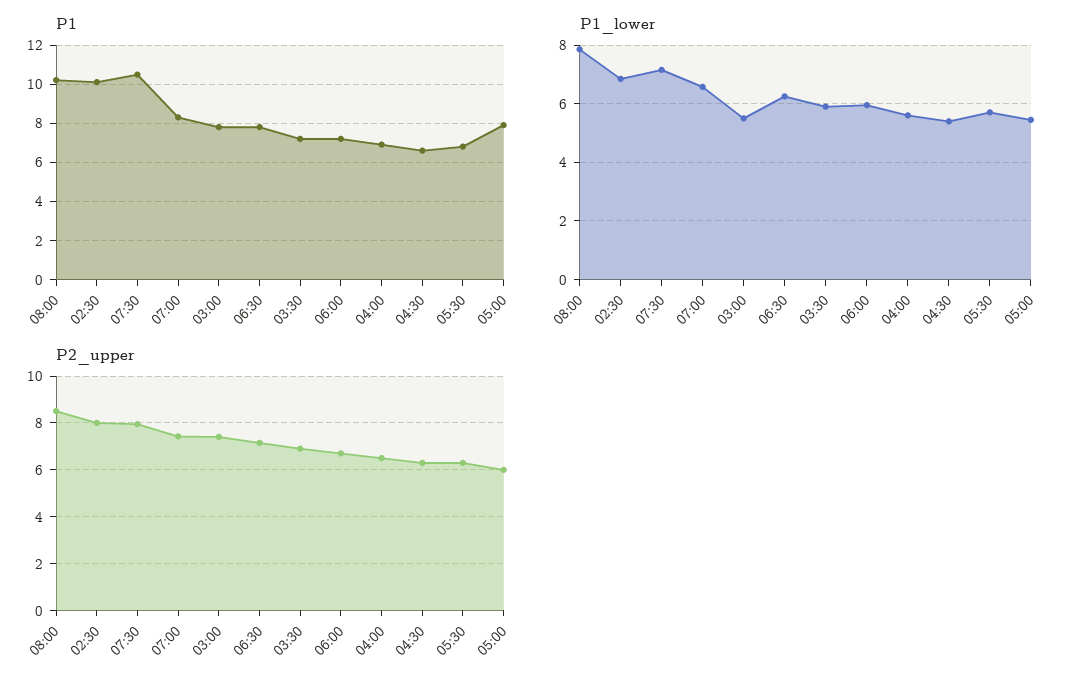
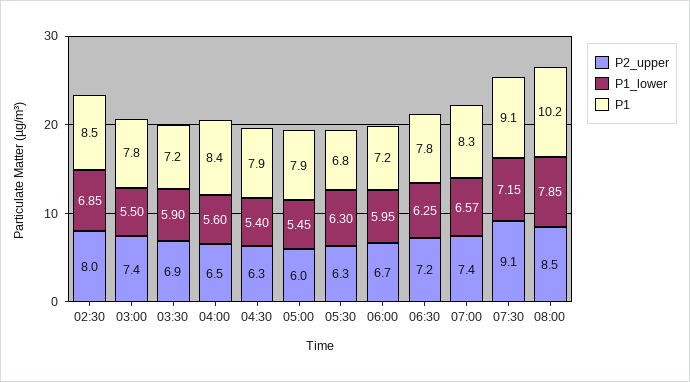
  {
    "P1": {
      "08:00": 10.2,
-     "02:30": 10,
+     "02:30": 8.5,
-     "07:30": 10.5,
+     "07:30": 9.1,
      "07:00": 8.3,
      "03:00": 7.8,
      "06:30": 7.8,
      "03:30": 7.2,
      "06:00": 7.2,
-     "04:00": 7,
+     "04:00": 8.4,
-     "04:30": 6.5,
+     "04:30": 7.9,
      "05:30": 6.8,
      "05:00": 7.9
    },
    "P1_lower": {
      "08:00": 7.85,
      "02:30": 6.85,
      "07:30": 7.15,
      "07:00": 6.57,
      "03:00": 5.5,
      "06:30": 6.25,
      "03:30": 5.9,
      "06:00": 5.95,
      "04:00": 5.6,
      "04:30": 5.4,
-     "05:30": 5.75,
+     "05:30": 6.3,
      "05:00": 5.45
    },
    "P2_upper": {
      "08:00": 8.5,
      "02:30": 8,
-     "07:30": 8,
+     "07:30": 9.1,
      "07:00": 7.4,
      "03:00": 7.4,
      "06:30": 7.2,
      "03:30": 6.9,
      "06:00": 6.7,
      "04:00": 6.5,
      "04:30": 6.3,
      "05:30": 6.3,
      "05:00": 6
    }
  }

